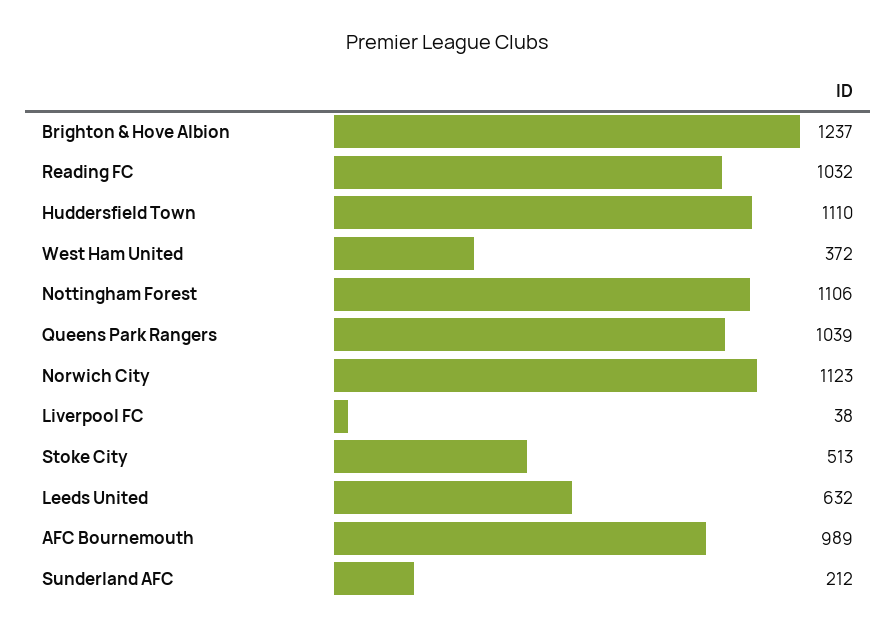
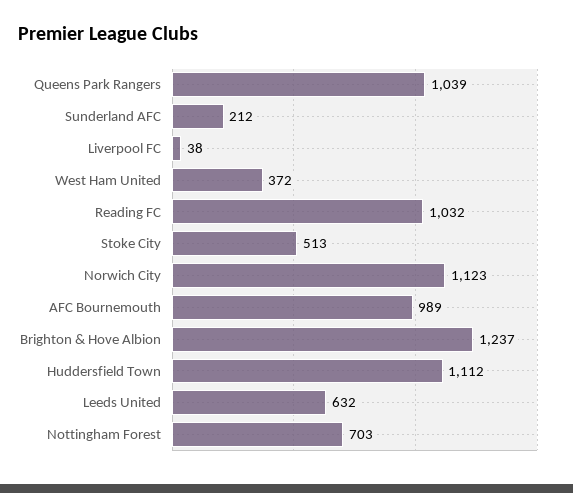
  {
    "Brighton & Hove Albion": 1237,
    "Reading FC": 1032,
-   "Huddersfield Town": 1110,
+   "Huddersfield Town": 1112,
    "West Ham United": 372,
-   "Nottingham Forest": 1106,
+   "Nottingham Forest": 703,
    "Queens Park Rangers": 1039,
    "Norwich City": 1123,
    "Liverpool FC": 38,
    "Stoke City": 513,
    "Leeds United": 632,
    "AFC Bournemouth": 989,
    "Sunderland AFC": 212
  }

